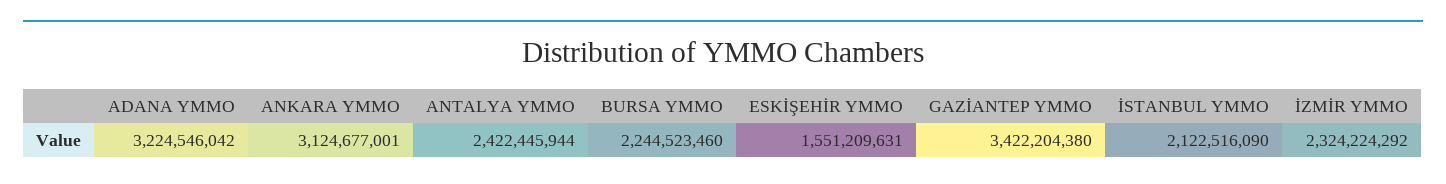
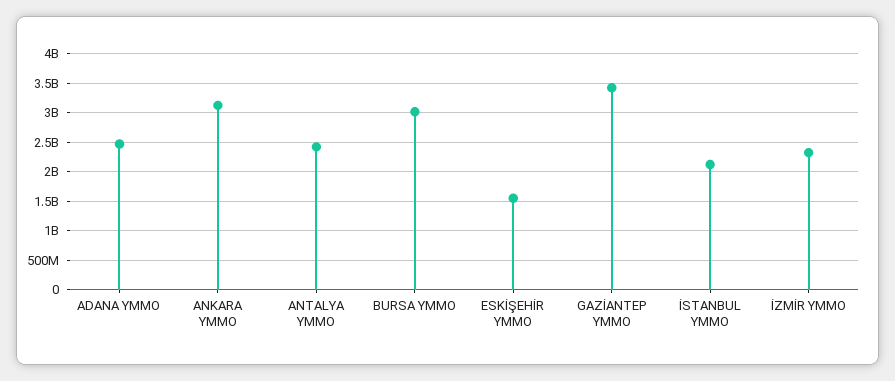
  {
-   "ADANA YMMO": 3224546042,
+   "ADANA YMMO": 2500000000,
    "ANKARA YMMO": 3124677001,
    "ANTALYA YMMO": 2422445944,
-   "BURSA YMMO": 2244523460,
+   "BURSA YMMO": 3000000000,
    "ESKİŞEHİR YMMO": 1551209631,
    "GAZİANTEP YMMO": 3422204380,
    "İSTANBUL YMMO": 2122516090,
    "İZMİR YMMO": 2324224292
  }

